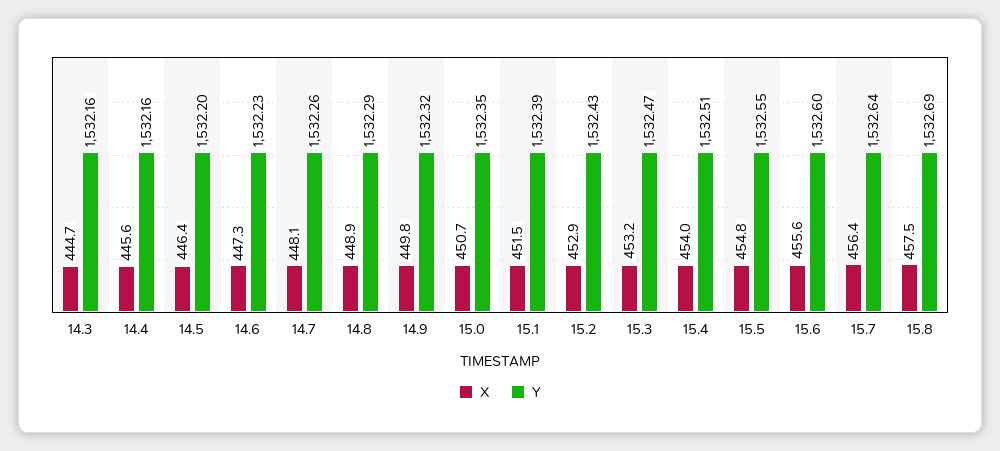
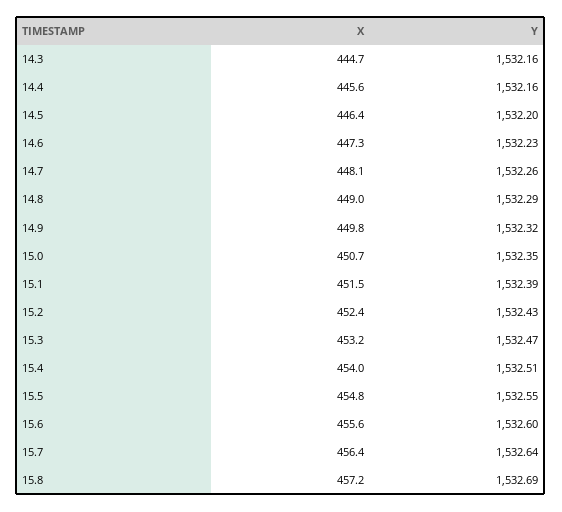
  {
    "X": {
      "14.3": 444.7,
      "14.4": 445.6,
      "14.5": 446.4,
      "14.6": 447.3,
      "14.7": 448.1,
-     "14.8": 448.9,
+     "14.8": 449,
      "14.9": 449.8,
      "15.0": 450.7,
      "15.1": 451.5,
-     "15.2": 452.9,
+     "15.2": 452.4,
      "15.3": 453.2,
      "15.4": 454,
      "15.5": 454.8,
      "15.6": 455.6,
      "15.7": 456.4,
-     "15.8": 457.5
+     "15.8": 457.2
    },
    "Y": {
      "14.3": 1532.16,
      "14.4": 1532.16,
      "14.5": 1532.2,
      "14.6": 1532.23,
      "14.7": 1532.26,
      "14.8": 1532.29,
      "14.9": 1532.32,
      "15.0": 1532.35,
      "15.1": 1532.39,
      "15.2": 1532.43,
      "15.3": 1532.47,
      "15.4": 1532.51,
      "15.5": 1532.55,
      "15.6": 1532.6,
      "15.7": 1532.64,
      "15.8": 1532.69
    }
  }

